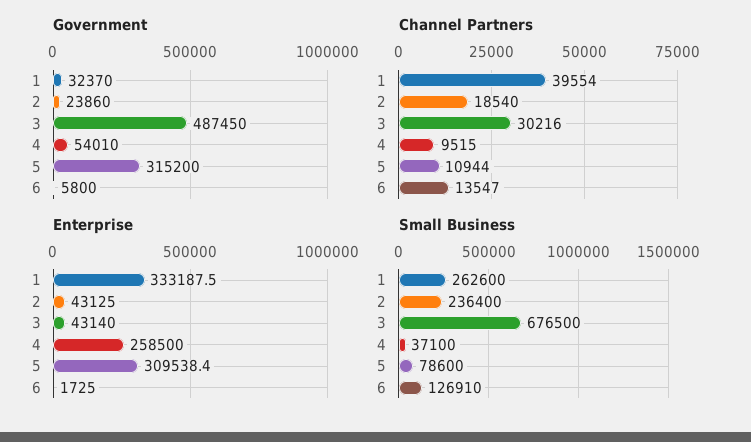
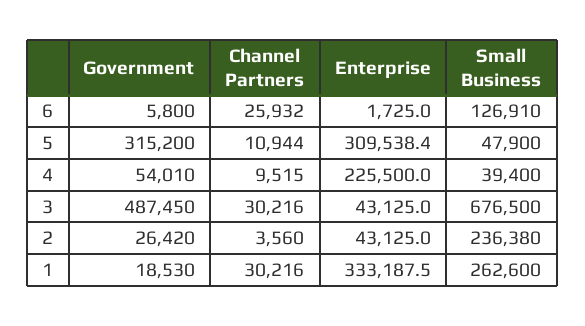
  {
    "Government": {
-     "1": 32370,
+     "1": 18530,
-     "2": 23860,
+     "2": 26420,
      "3": 487450,
      "4": 54010,
      "5": 315200,
      "6": 5800
    },
    "Channel Partners": {
-     "1": 39554,
+     "1": 30216,
-     "2": 18540,
+     "2": 3560,
      "3": 30216,
      "4": 9515,
      "5": 10944,
-     "6": 13547
+     "6": 25932
    },
    "Enterprise": {
      "1": 333187.5,
      "2": 43125,
-     "3": 43140,
+     "3": 43125,
-     "4": 258500,
+     "4": 225500,
      "5": 309538.4,
      "6": 1725
    },
    "Small Business": {
      "1": 262600,
-     "2": 236400,
+     "2": 236380,
      "3": 676500,
-     "4": 37100,
+     "4": 39400,
-     "5": 78600,
+     "5": 47900,
      "6": 126910
    }
  }

